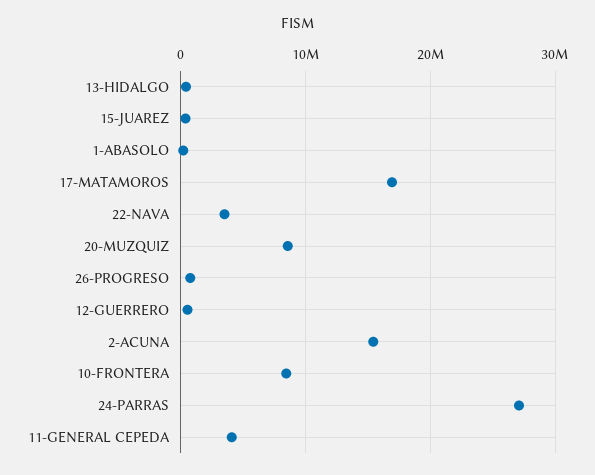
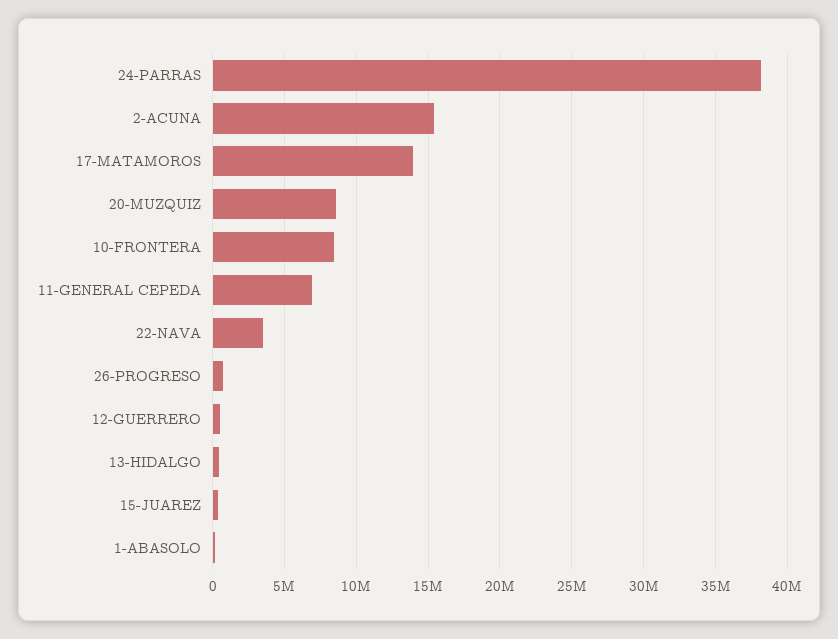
  {
    "13-HIDALGO": 500000,
    "15-JUAREZ": 500000,
    "1-ABASOLO": 0,
-   "17-MATAMOROS": 17000000,
+   "17-MATAMOROS": 14000000,
    "22-NAVA": 3500000,
    "20-MUZQUIZ": 8500000,
    "26-PROGRESO": 1000000,
    "12-GUERRERO": 500000,
    "2-ACUNA": 15500000,
    "10-FRONTERA": 8500000,
-   "24-PARRAS": 27000000,
+   "24-PARRAS": 38000000,
-   "11-GENERAL CEPEDA": 4000000
+   "11-GENERAL CEPEDA": 7000000
  }

